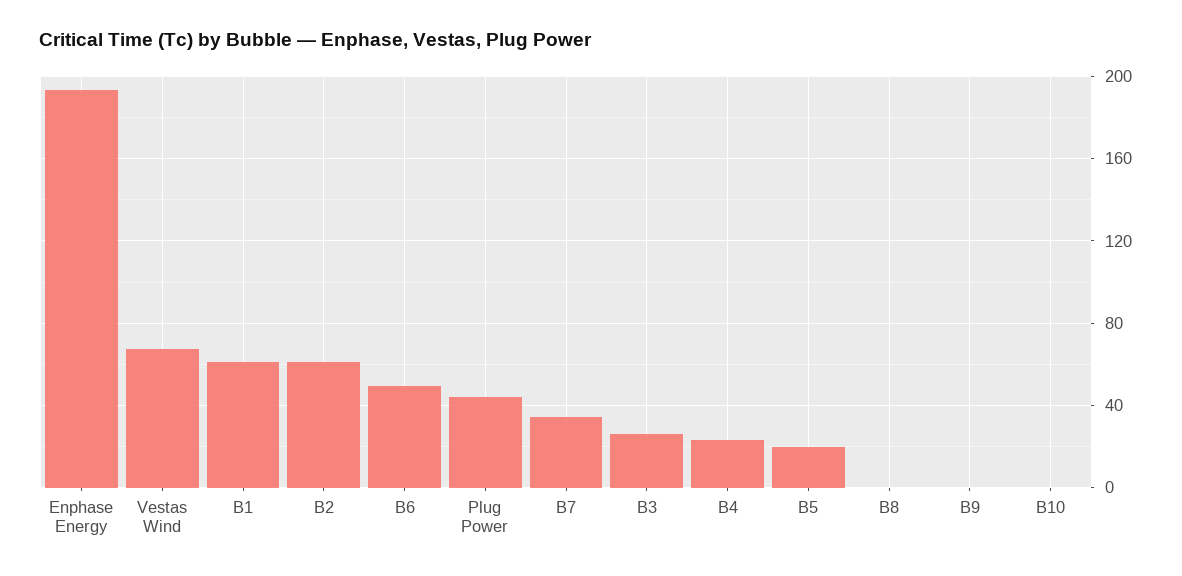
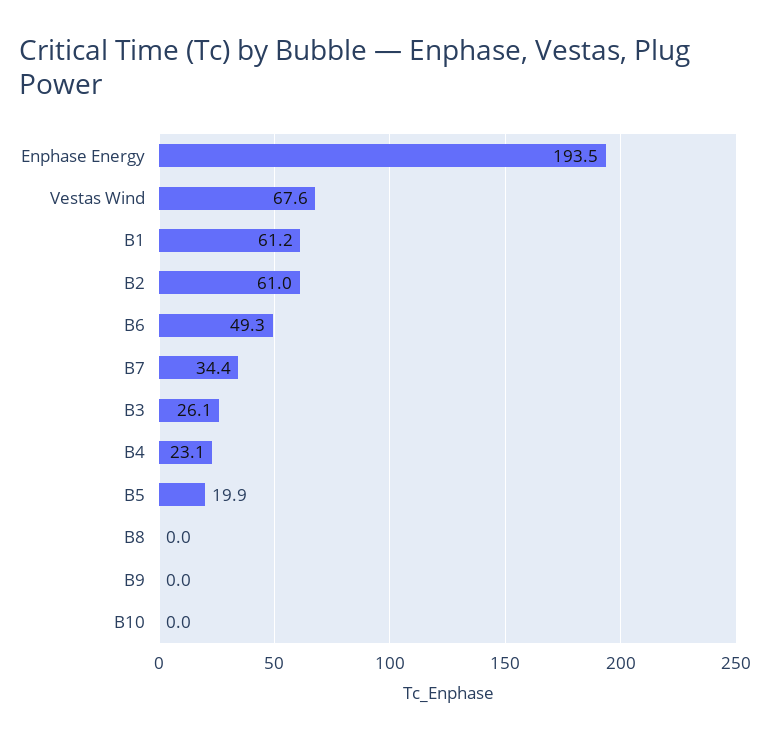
  {
    "Enphase Energy": 193.5,
    "Vestas Wind": 67.6,
    "B1": 61.2,
    "B2": 61,
    "B6": 49.3,
-   "Plug Power": 45,
    "B7": 34.4,
    "B3": 26.1,
    "B4": 23.1,
    "B5": 19.9,
    "B8": 0,
    "B9": 0,
    "B10": 0
  }

